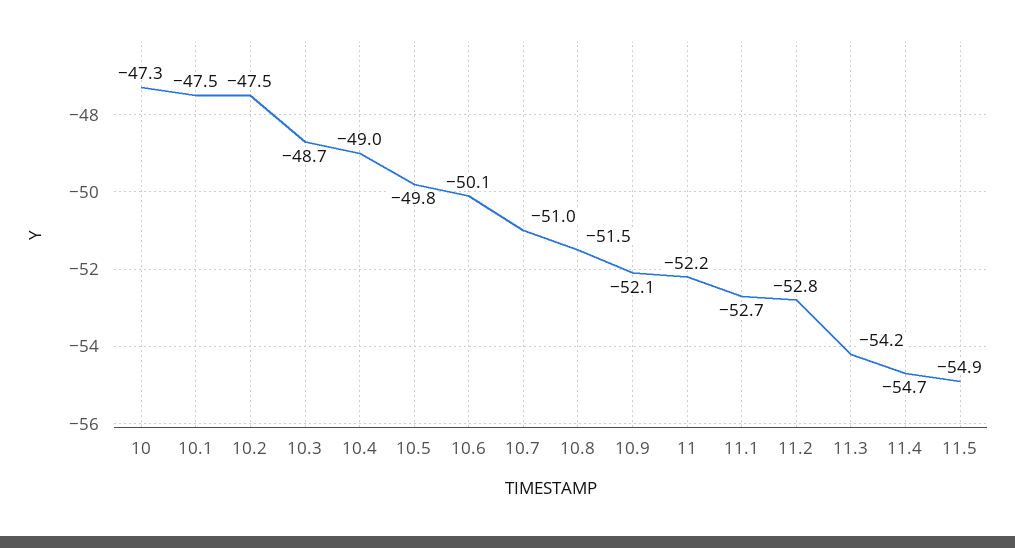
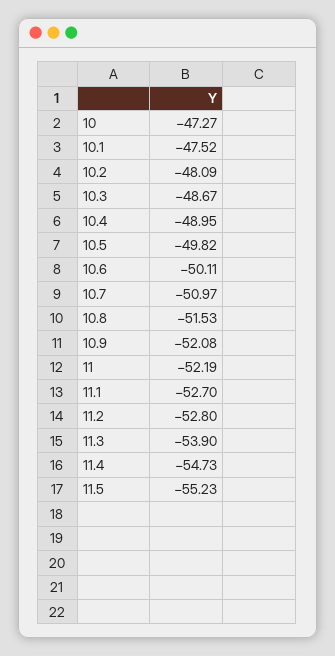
  {
    "10": -47.27,
    "10.1": -47.52,
-   "10.2": -47.5,
+   "10.2": -48.09,
    "10.3": -48.67,
    "10.4": -48.95,
    "10.5": -49.82,
    "10.6": -50.11,
    "10.7": -50.97,
    "10.8": -51.53,
    "10.9": -52.08,
    "11": -52.19,
    "11.1": -52.7,
    "11.2": -52.8,
-   "11.3": -54.2,
+   "11.3": -53.9,
    "11.4": -54.73,
-   "11.5": -54.9
+   "11.5": -55.23
  }

